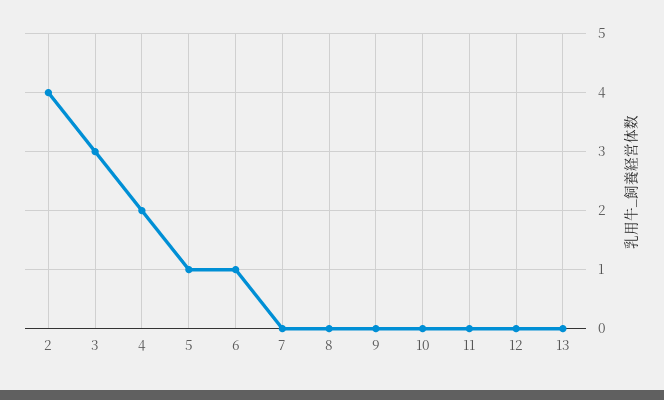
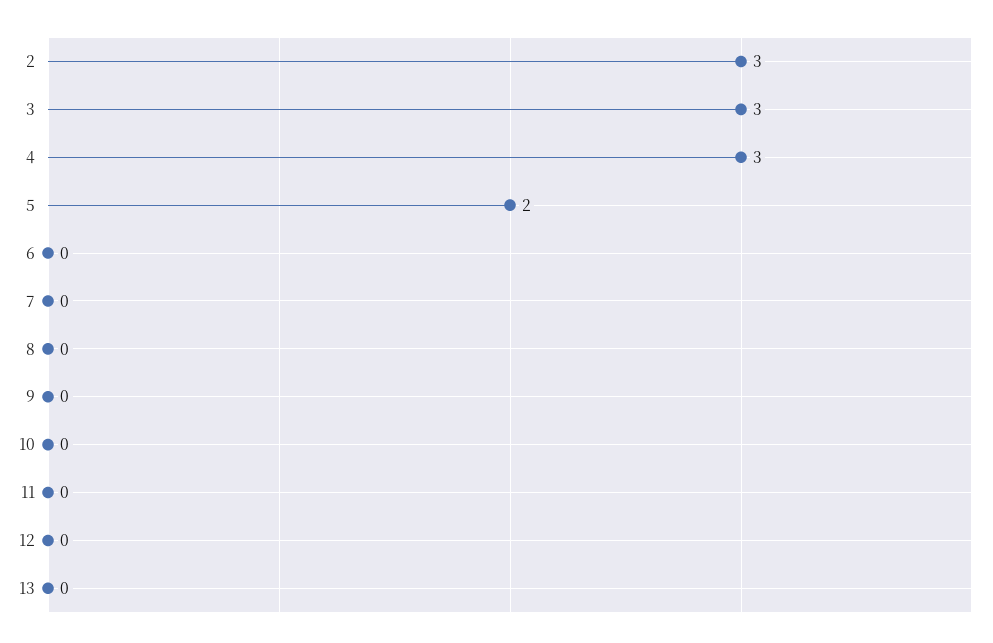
  {
-   "2": 4,
+   "2": 3,
    "3": 3,
-   "4": 2,
+   "4": 3,
-   "5": 1,
+   "5": 2,
-   "6": 1,
+   "6": 0,
    "7": 0,
    "8": 0,
    "9": 0,
    "10": 0,
    "11": 0,
    "12": 0,
    "13": 0
  }

